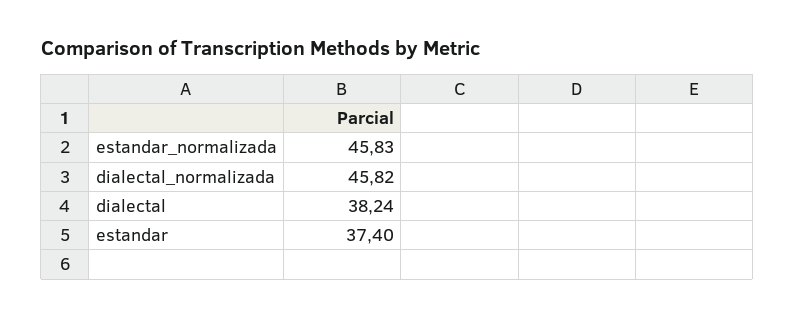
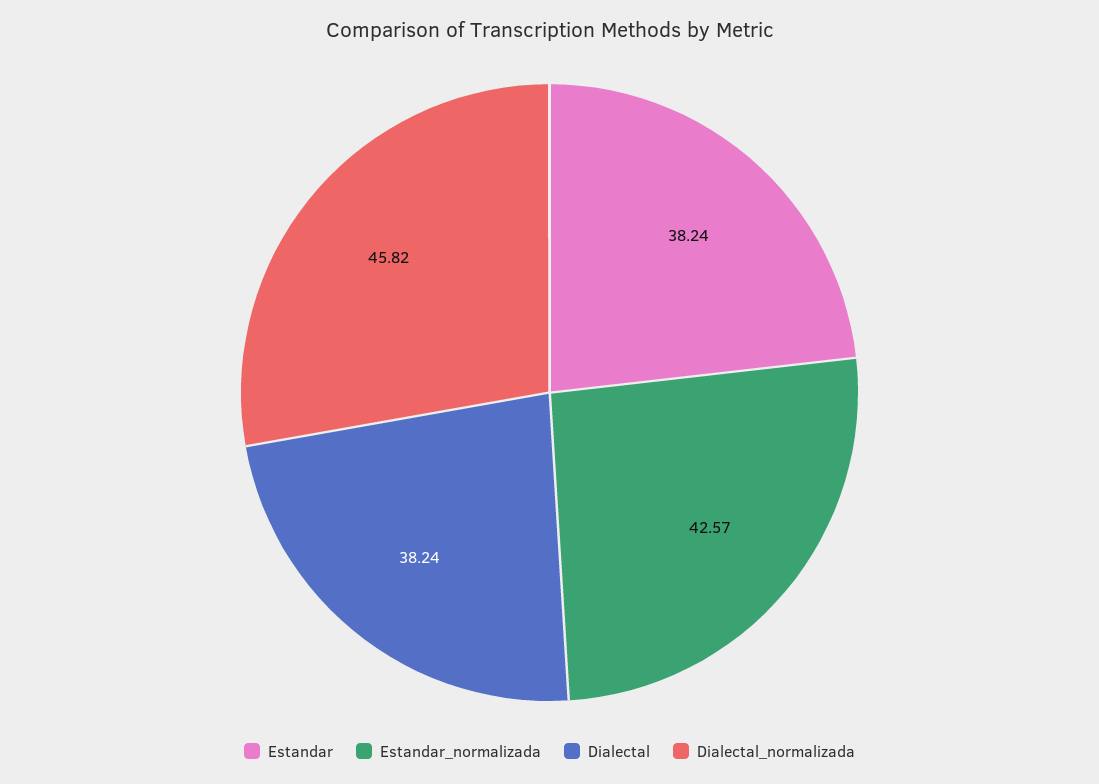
  {
-   "estandar_normalizada": 45.83,
+   "estandar_normalizada": 42.57,
    "dialectal_normalizada": 45.82,
    "dialectal": 38.24,
-   "estandar": 37.4
+   "estandar": 38.24
  }

